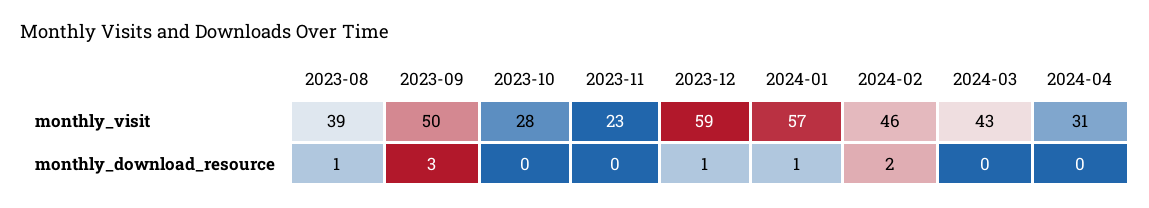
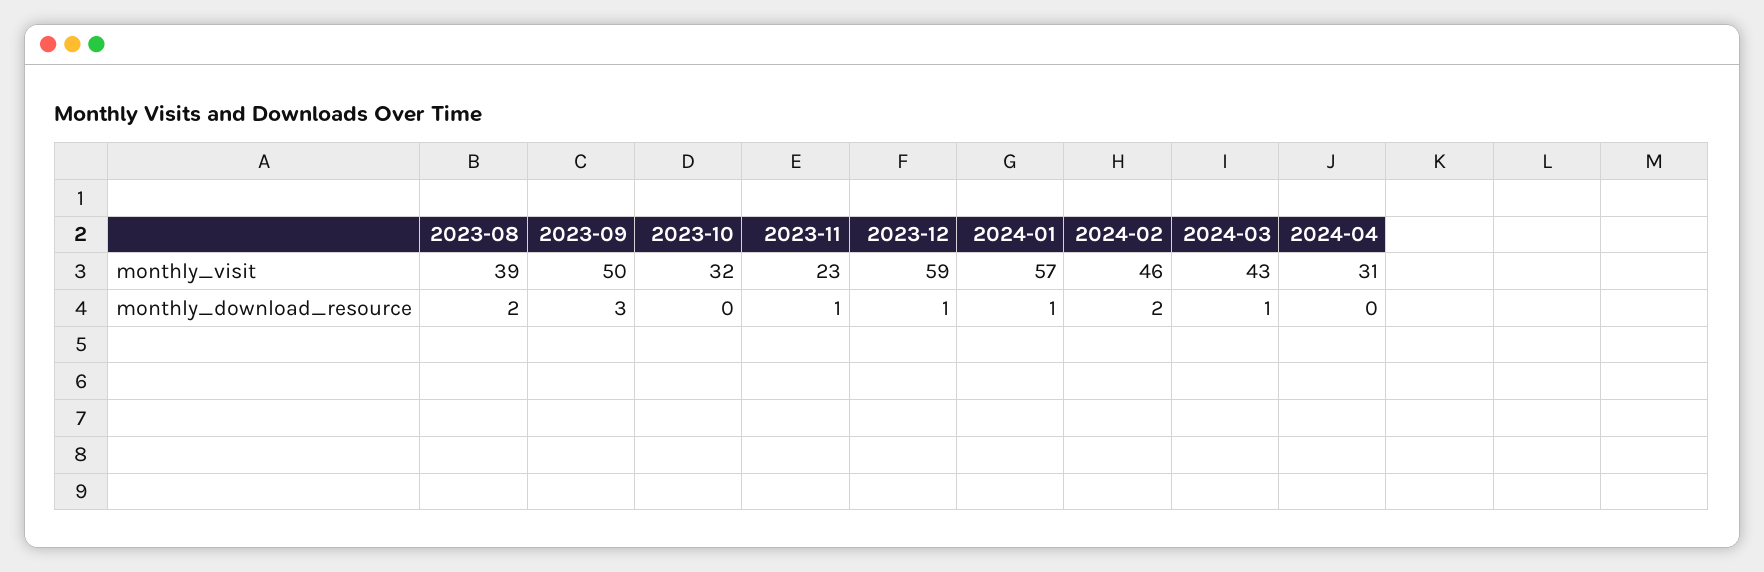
  {
    "2023-08": {
      "monthly_visit": 39,
-     "monthly_download_resource": 1
+     "monthly_download_resource": 2
    },
    "2023-09": {
      "monthly_visit": 50,
      "monthly_download_resource": 3
    },
    "2023-10": {
-     "monthly_visit": 28,
+     "monthly_visit": 32,
      "monthly_download_resource": 0
    },
    "2023-11": {
      "monthly_visit": 23,
-     "monthly_download_resource": 0
+     "monthly_download_resource": 1
    },
    "2023-12": {
      "monthly_visit": 59,
      "monthly_download_resource": 1
    },
    "2024-01": {
      "monthly_visit": 57,
      "monthly_download_resource": 1
    },
    "2024-02": {
      "monthly_visit": 46,
      "monthly_download_resource": 2
    },
    "2024-03": {
      "monthly_visit": 43,
-     "monthly_download_resource": 0
+     "monthly_download_resource": 1
    },
    "2024-04": {
      "monthly_visit": 31,
      "monthly_download_resource": 0
    }
  }

